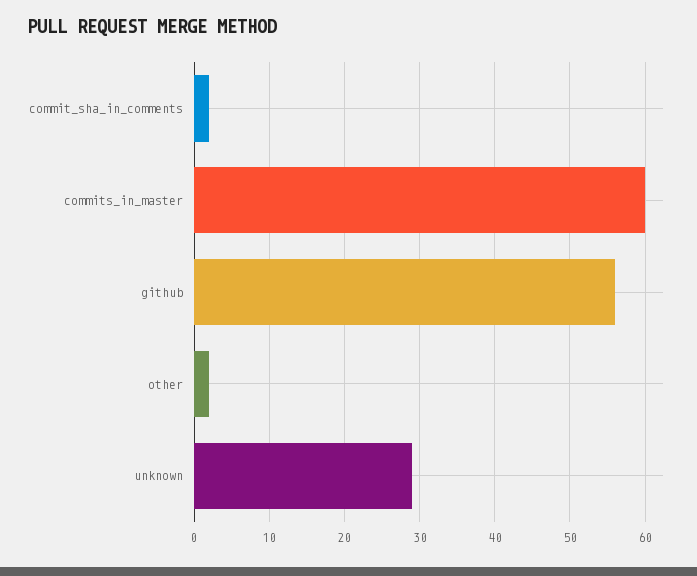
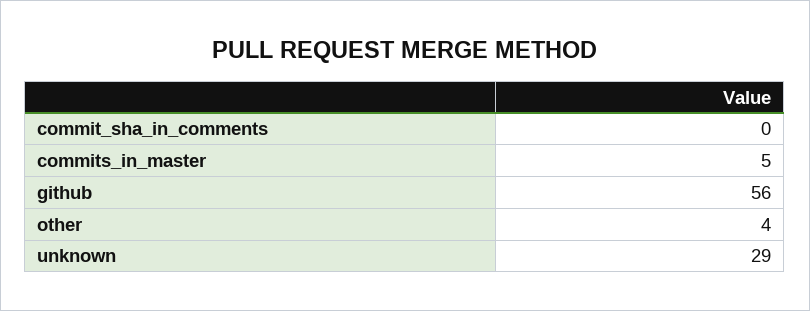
  {
-   "commit_sha_in_comments": 2,
+   "commit_sha_in_comments": 0,
-   "commits_in_master": 60,
+   "commits_in_master": 5,
    "github": 56,
-   "other": 2,
+   "other": 4,
    "unknown": 29
  }

